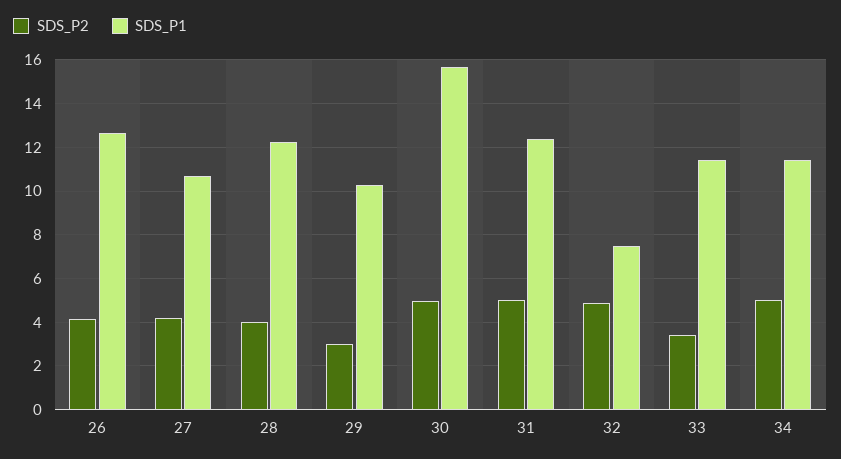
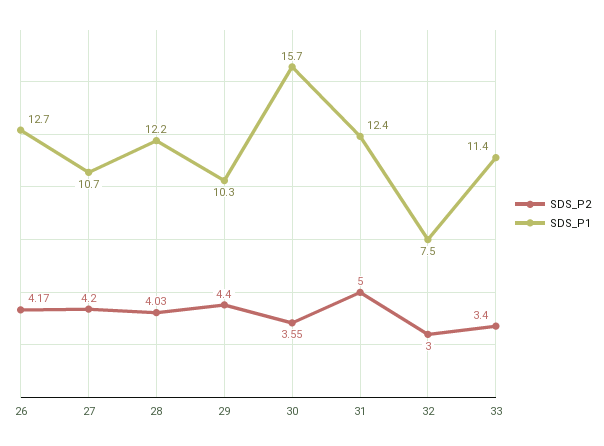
  {
    "SDS_P2": {
      "26": 4.17,
      "27": 4.2,
      "28": 4.03,
-     "29": 3,
+     "29": 4.4,
-     "30": 5,
+     "30": 3.55,
      "31": 5,
-     "32": 5,
+     "32": 3,
-     "33": 3.4,
+     "33": 3.4
-     "34": 5
    },
    "SDS_P1": {
      "26": 12.7,
      "27": 10.7,
      "28": 12.2,
      "29": 10.3,
      "30": 15.7,
      "31": 12.4,
      "32": 7.5,
-     "33": 11.4,
+     "33": 11.4
-     "34": 11.5
    }
  }

